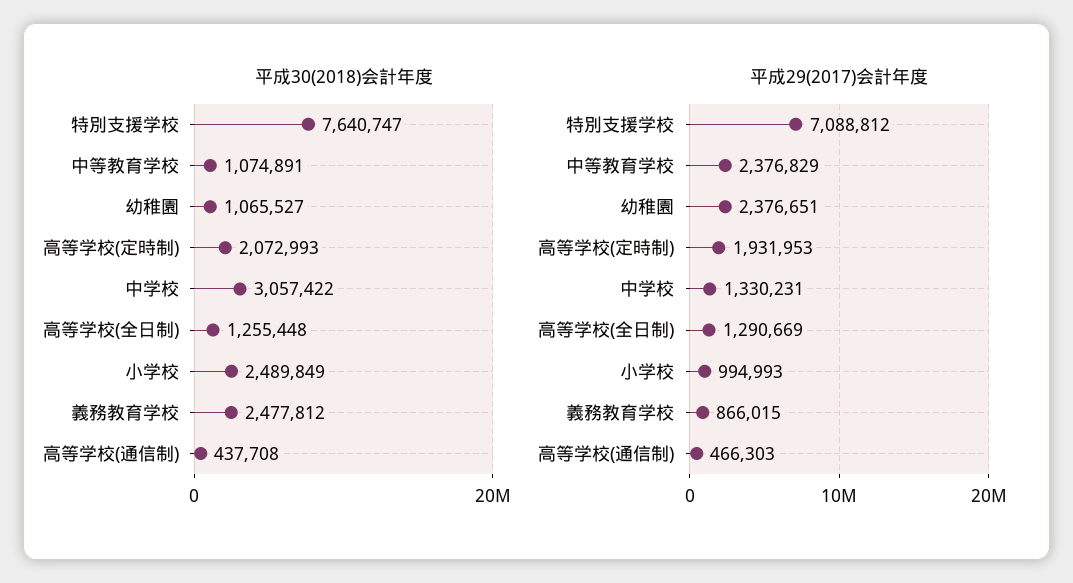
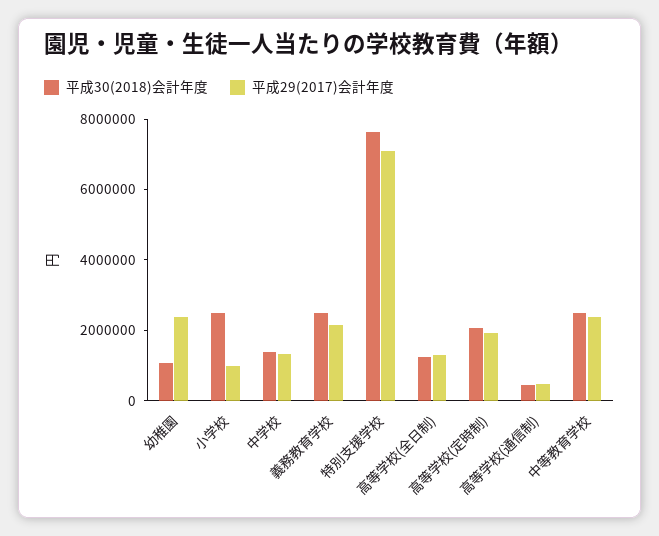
  {
    "平成30(2018)会計年度": {
      "特別支援学校": 7640747,
-     "中等教育学校": 1074891,
+     "中等教育学校": 2500000,
      "幼稚園": 1065527,
      "高等学校(定時制)": 2072993,
-     "中学校": 3057422,
+     "中学校": 1500000,
      "高等学校(全日制)": 1255448,
      "小学校": 2489849,
      "義務教育学校": 2477812,
      "高等学校(通信制)": 437708
    },
    "平成29(2017)会計年度": {
      "特別支援学校": 7088812,
      "中等教育学校": 2376829,
      "幼稚園": 2376651,
      "高等学校(定時制)": 1931953,
      "中学校": 1330231,
      "高等学校(全日制)": 1290669,
      "小学校": 994993,
-     "義務教育学校": 866015,
+     "義務教育学校": 2000000,
      "高等学校(通信制)": 466303
    }
  }

